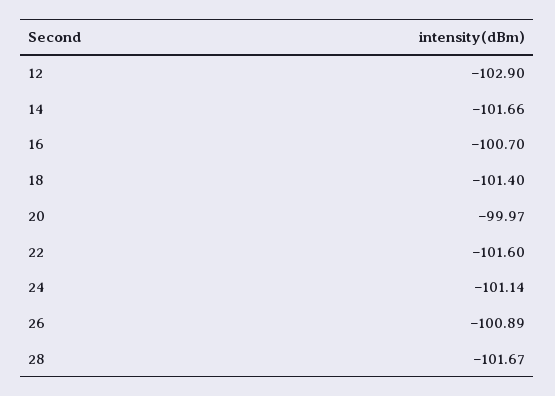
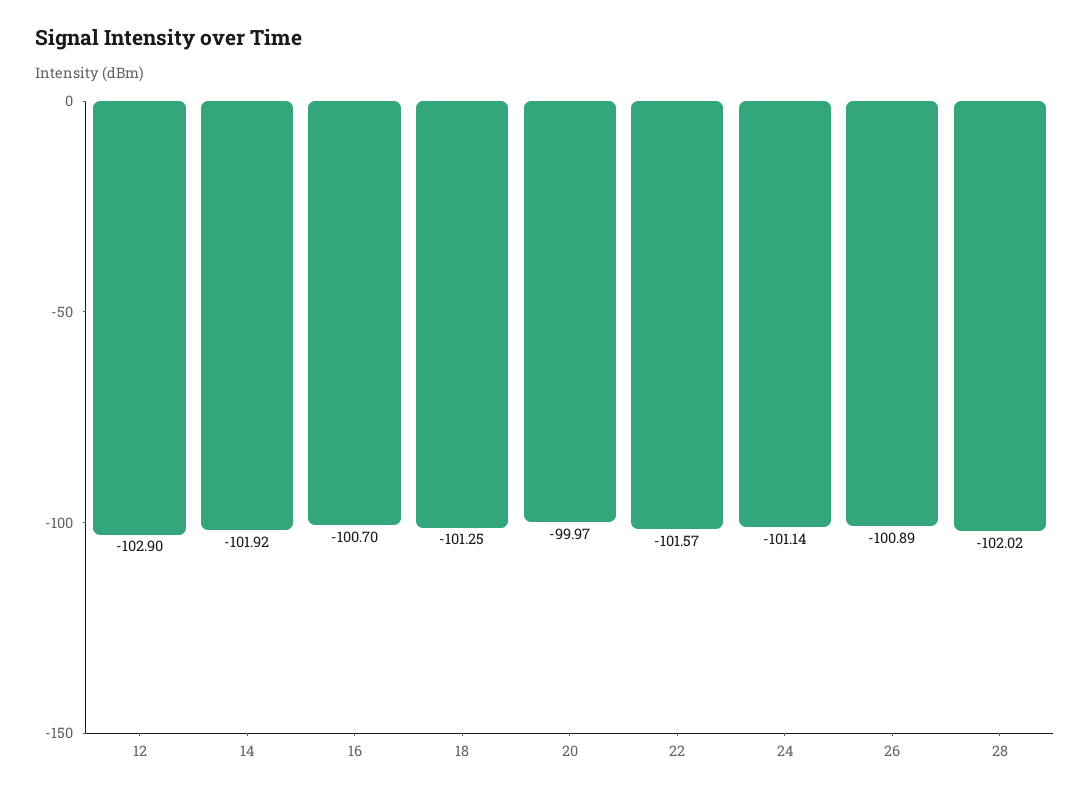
  {
    "12": -102.9,
-   "14": -101.66,
+   "14": -101.92,
    "16": -100.7,
-   "18": -101.4,
+   "18": -101.25,
    "20": -99.97,
-   "22": -101.6,
+   "22": -101.57,
    "24": -101.14,
    "26": -100.89,
-   "28": -101.67
+   "28": -102.02
  }

